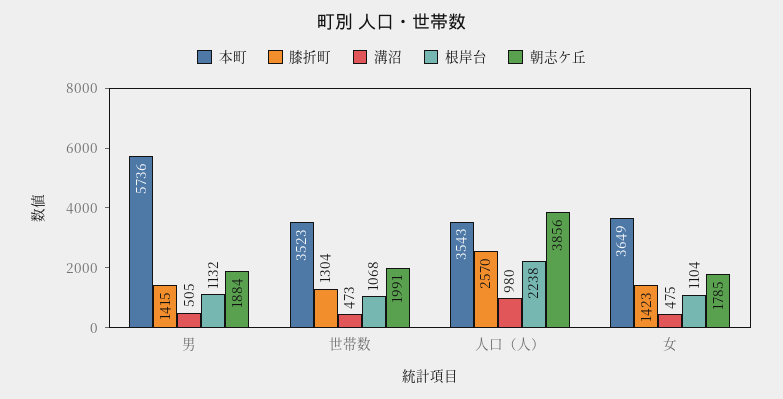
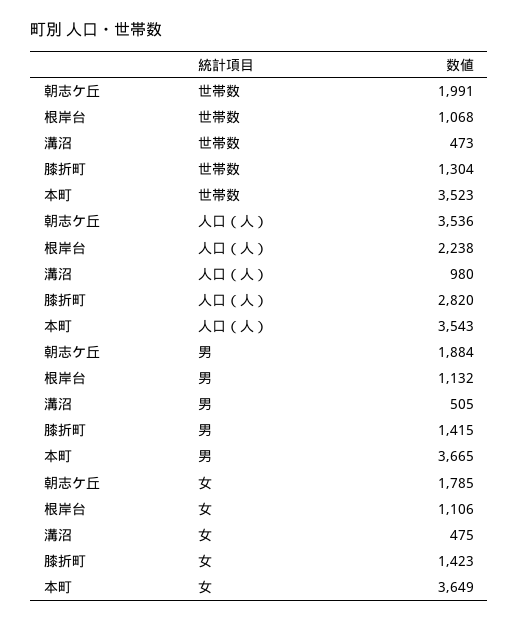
  {
    "本町": {
-     "男": 5736,
+     "男": 3665,
      "世帯数": 3523,
      "人口（人）": 3543,
      "女": 3649
    },
    "膝折町": {
      "男": 1415,
      "世帯数": 1304,
-     "人口（人）": 2570,
+     "人口（人）": 2820,
      "女": 1423
    },
    "溝沼": {
      "男": 505,
      "世帯数": 473,
      "人口（人）": 980,
      "女": 475
    },
    "根岸台": {
      "男": 1132,
      "世帯数": 1068,
      "人口（人）": 2238,
-     "女": 1104
+     "女": 1106
    },
    "朝志ケ丘": {
      "男": 1884,
      "世帯数": 1991,
-     "人口（人）": 3856,
+     "人口（人）": 3536,
      "女": 1785
    }
  }

